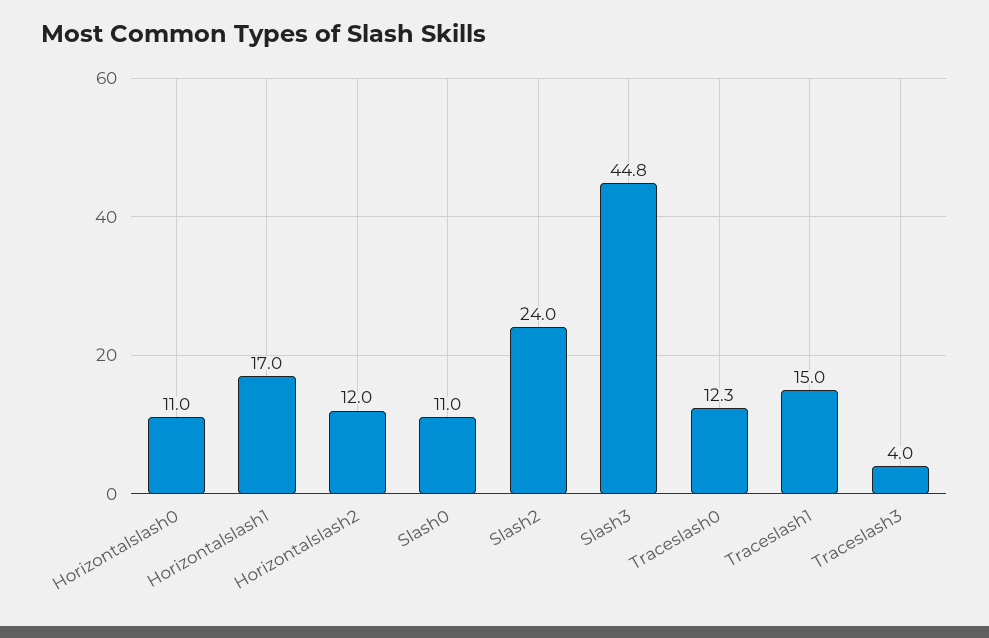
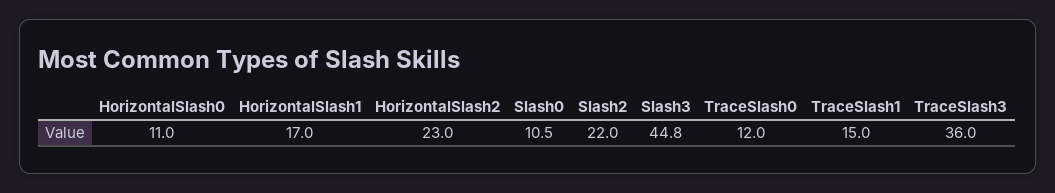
  {
    "Horizontalslash0": 11,
    "Horizontalslash1": 17,
-   "Horizontalslash2": 12,
+   "Horizontalslash2": 23,
-   "Slash0": 11,
+   "Slash0": 10.5,
-   "Slash2": 24,
+   "Slash2": 22,
    "Slash3": 44.8,
-   "Traceslash0": 12.3,
+   "Traceslash0": 12,
    "Traceslash1": 15,
-   "Traceslash3": 4
+   "Traceslash3": 36
  }

